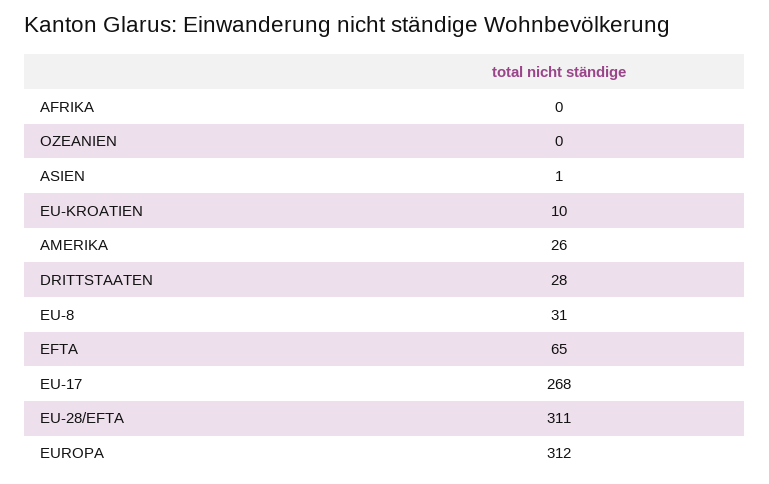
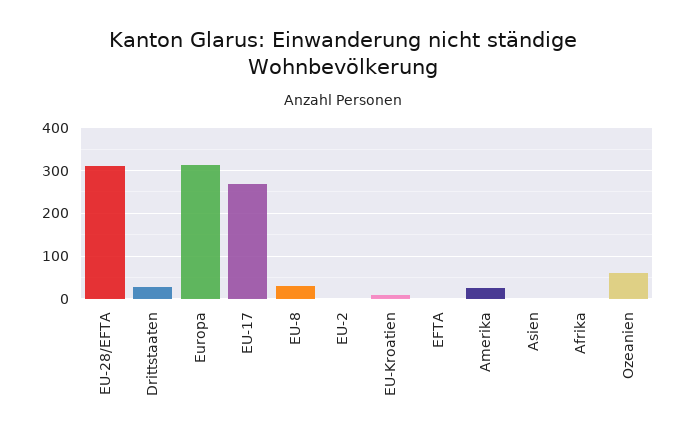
  {
    "AFRIKA": 0,
-   "OZEANIEN": 0,
+   "OZEANIEN": 60,
    "ASIEN": 1,
    "EU-KROATIEN": 10,
    "AMERIKA": 26,
    "DRITTSTAATEN": 28,
    "EU-8": 31,
-   "EFTA": 65,
+   "EFTA": 0,
    "EU-17": 268,
    "EU-28/EFTA": 311,
-   "EUROPA": 312
+   "EUROPA": 312,
+   "EU-2": 0
  }

